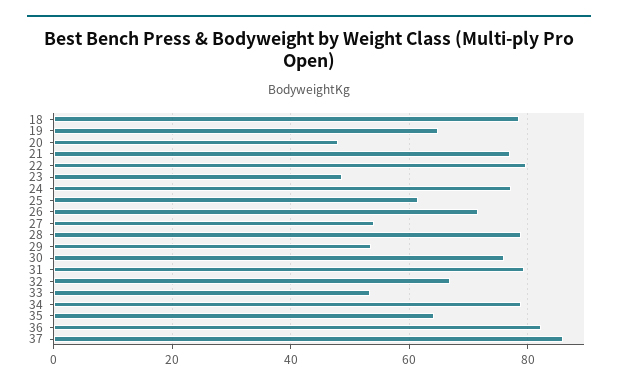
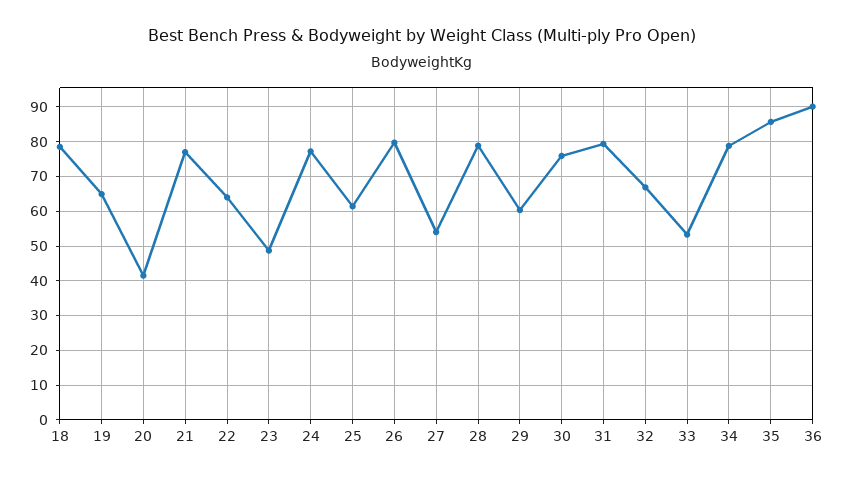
  {
    "18": 78,
    "19": 64,
-   "20": 48,
+   "20": 42,
    "21": 78,
-   "22": 80,
+   "22": 64,
    "23": 48,
    "24": 78,
    "25": 62,
-   "26": 72,
+   "26": 80,
    "27": 54,
    "28": 78,
-   "29": 54,
+   "29": 60,
    "30": 76,
    "31": 80,
    "32": 66,
    "33": 54,
    "34": 78,
-   "35": 64,
+   "35": 86,
-   "36": 82,
+   "36": 90
-   "37": 86
  }

